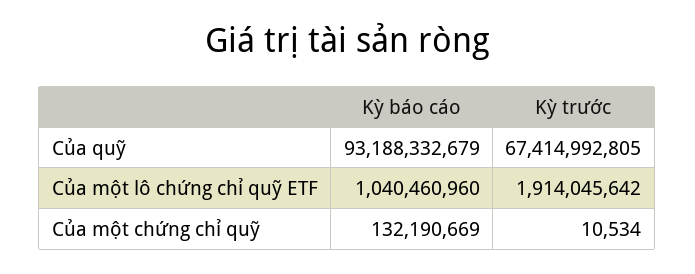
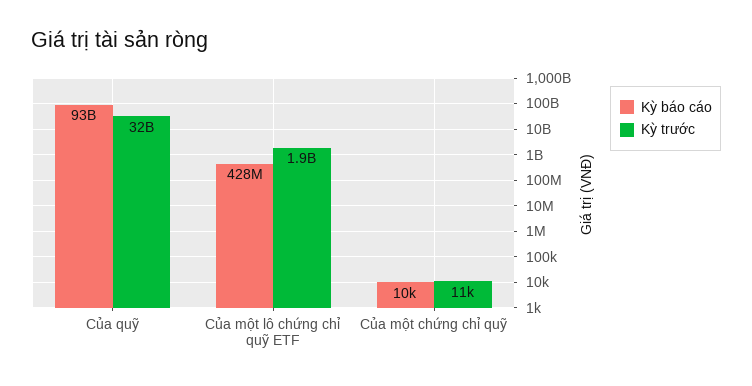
  {
    "Kỳ báo cáo": {
      "Của quỹ": 93188332679,
-     "Của một lô chứng chỉ quỹ ETF": 1040460960,
+     "Của một lô chứng chỉ quỹ ETF": 428000000,
-     "Của một chứng chỉ quỹ": 132190669
+     "Của một chứng chỉ quỹ": 10000
    },
    "Kỳ trước": {
-     "Của quỹ": 67414992805,
+     "Của quỹ": 32000000000,
      "Của một lô chứng chỉ quỹ ETF": 1914045642,
      "Của một chứng chỉ quỹ": 10534
    }
  }

